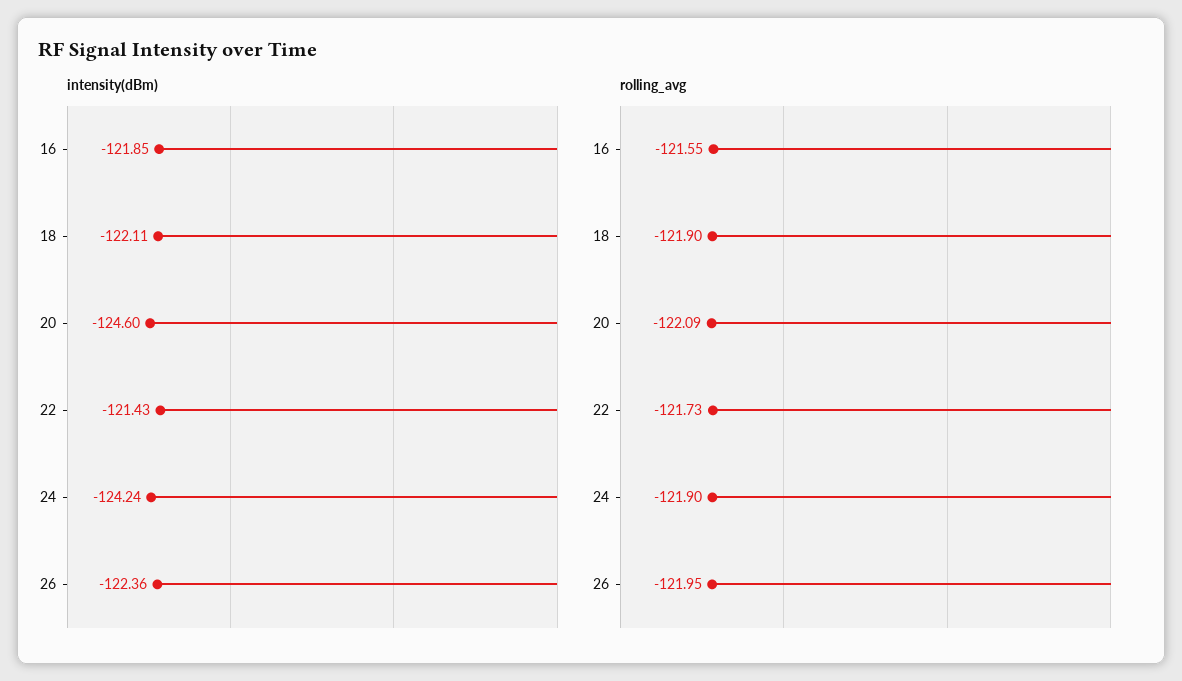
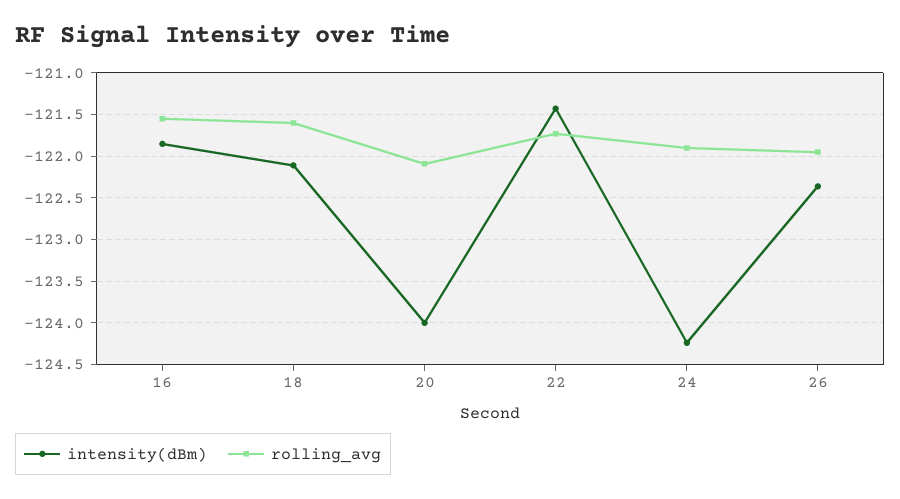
  {
    "intensity(dBm)": {
      "16": -121.85,
      "18": -122.11,
-     "20": -124.6,
+     "20": -124,
      "22": -121.43,
      "24": -124.24,
      "26": -122.36
    },
    "rolling_avg": {
      "16": -121.55,
-     "18": -121.9,
+     "18": -121.6,
      "20": -122.09,
      "22": -121.73,
      "24": -121.9,
      "26": -121.95
    }
  }

